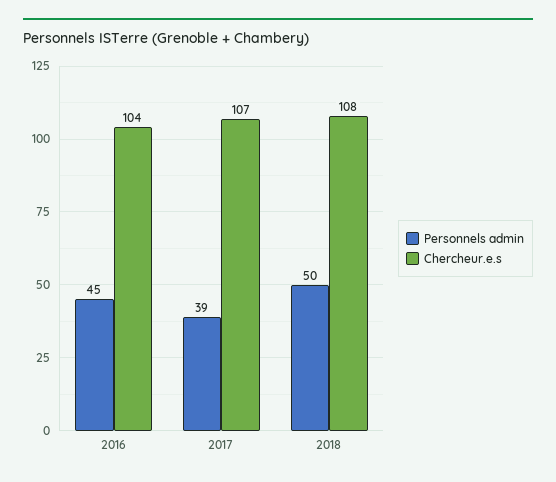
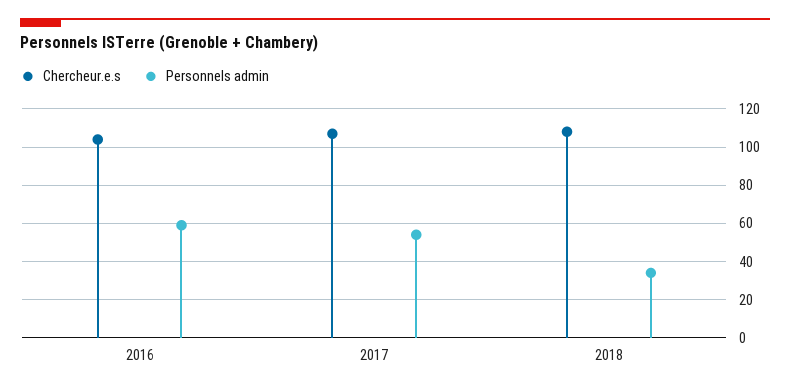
  {
    "Personnels admin": {
-     "2016": 45,
+     "2016": 60,
-     "2017": 39,
+     "2017": 55,
-     "2018": 50
+     "2018": 35
    },
    "Chercheur.e.s": {
      "2016": 104,
      "2017": 107,
      "2018": 108
    }
  }

